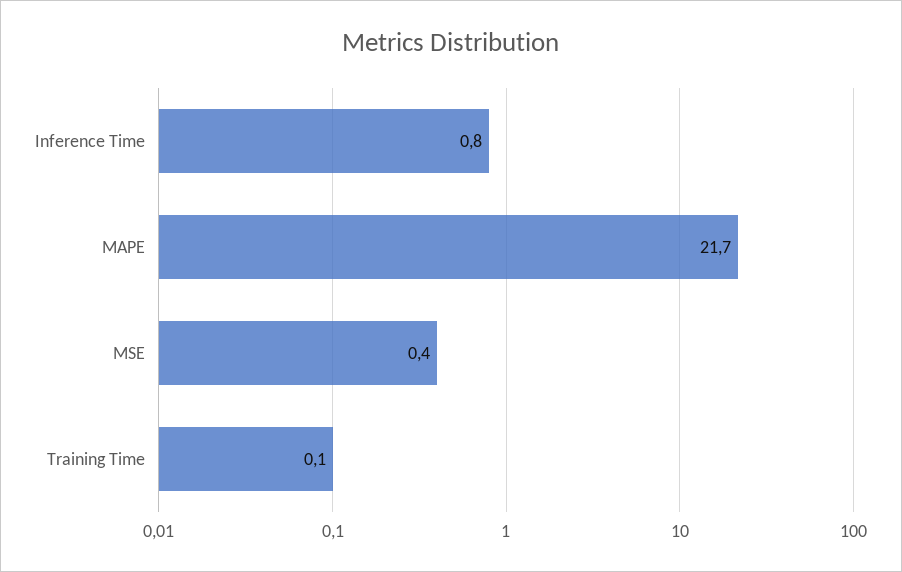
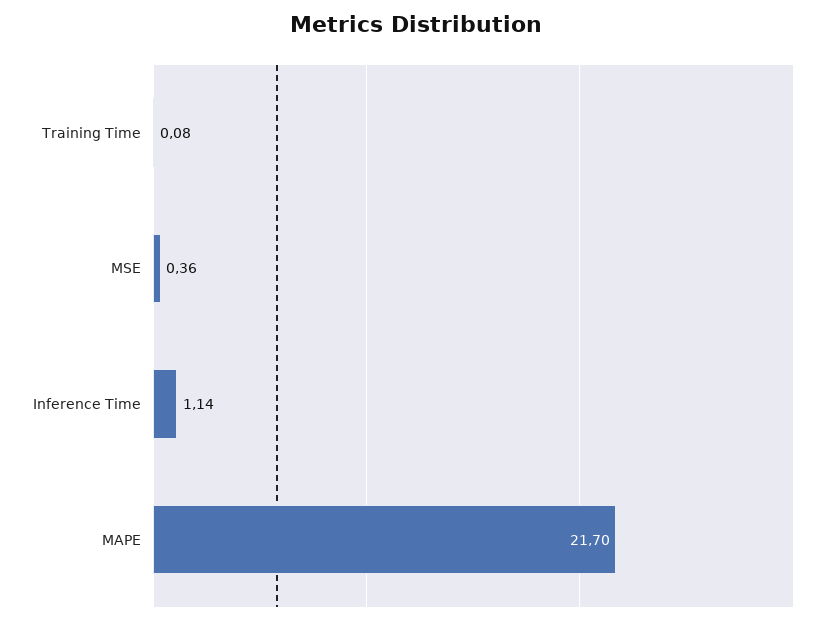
  {
-   "Inference Time": 0.8,
+   "Inference Time": 1.14,
    "MAPE": 21.7,
    "MSE": 0.36,
    "Training Time": 0.08
  }

